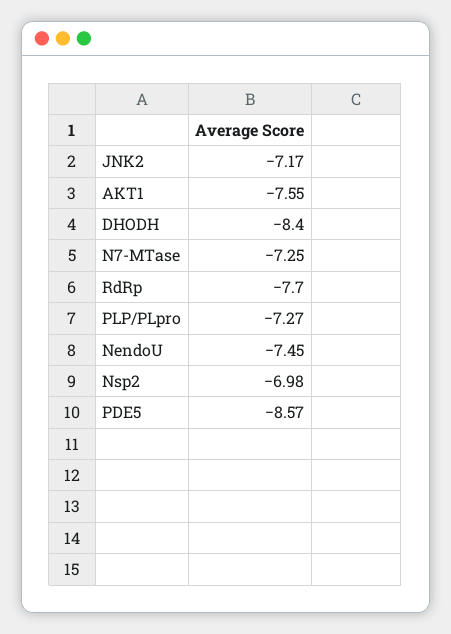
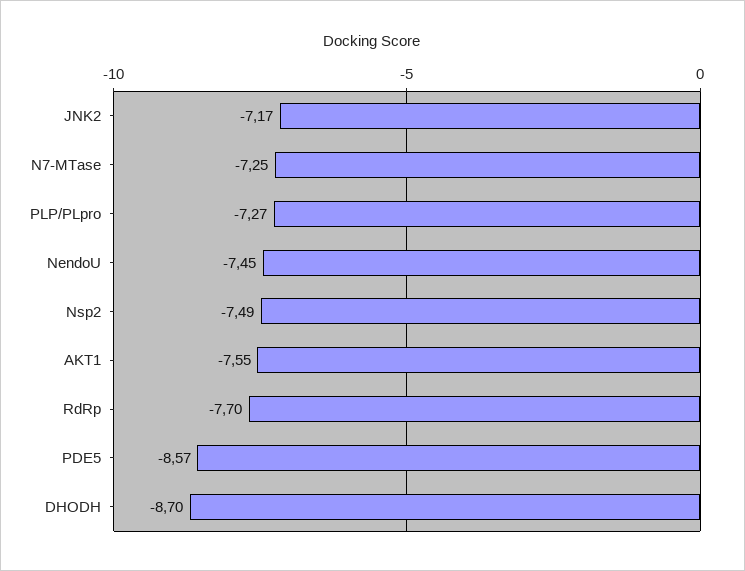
  {
    "JNK2": -7.17,
    "AKT1": -7.55,
-   "DHODH": -8.4,
+   "DHODH": -8.7,
    "N7-MTase": -7.25,
    "RdRp": -7.7,
    "PLP/PLpro": -7.27,
    "NendoU": -7.45,
-   "Nsp2": -6.98,
+   "Nsp2": -7.49,
    "PDE5": -8.57
  }

